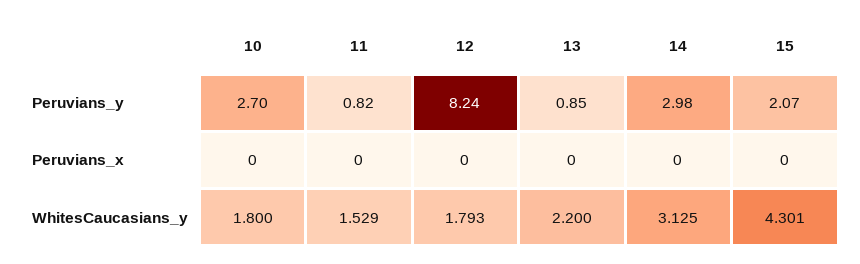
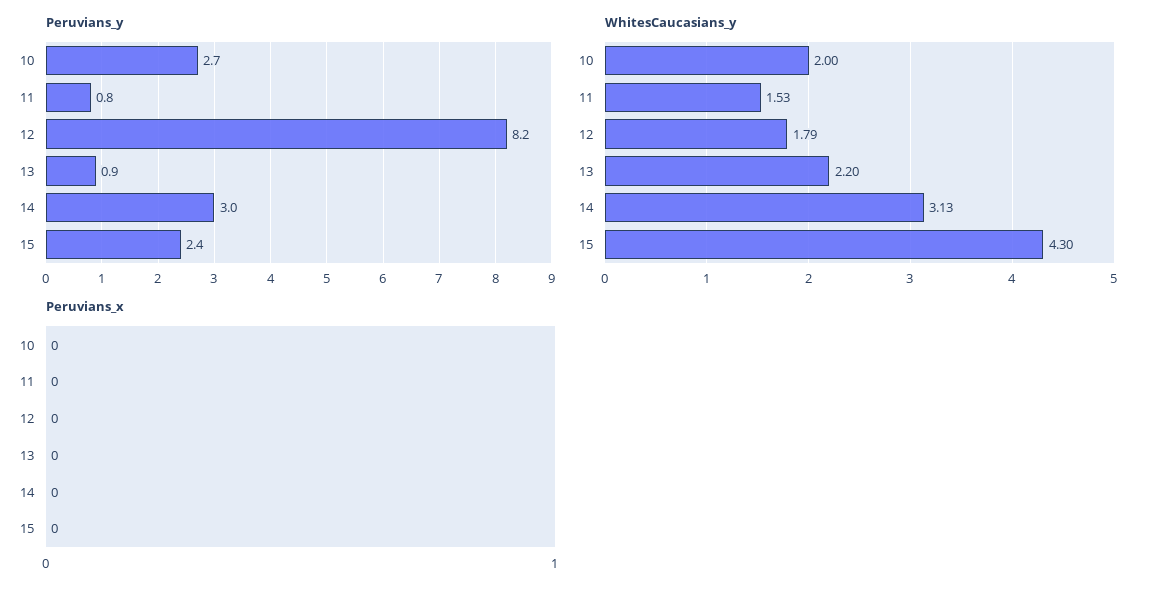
  {
    "Peruvians_y": {
      "10": 2.7,
      "11": 0.82,
      "12": 8.24,
      "13": 0.85,
      "14": 2.98,
-     "15": 2.07
+     "15": 2.4
    },
    "Peruvians_x": {
      "10": 0,
      "11": 0,
      "12": 0,
      "13": 0,
      "14": 0,
      "15": 0
    },
    "WhitesCaucasians_y": {
-     "10": 1.8,
+     "10": 2,
      "11": 1.529,
      "12": 1.793,
      "13": 2.2,
      "14": 3.125,
      "15": 4.301
    }
  }

